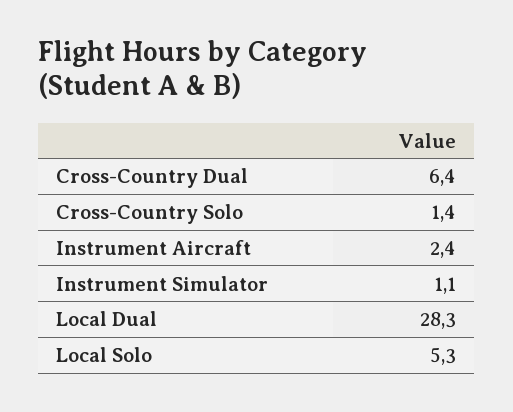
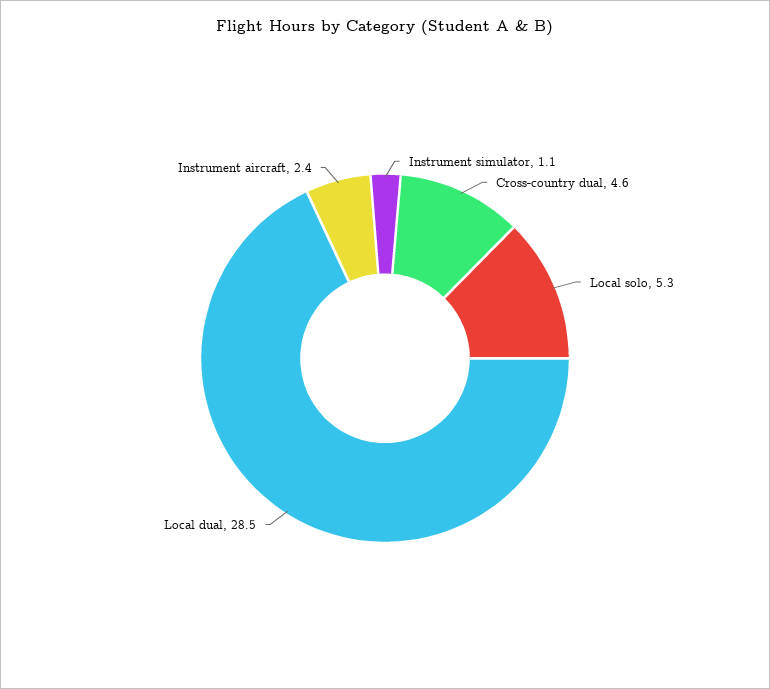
  {
-   "Cross-Country Dual": 6.4,
+   "Cross-Country Dual": 4.6,
-   "Cross-Country Solo": 1.4,
    "Instrument Aircraft": 2.4,
    "Instrument Simulator": 1.1,
-   "Local Dual": 28.3,
+   "Local Dual": 28.5,
    "Local Solo": 5.3
  }

